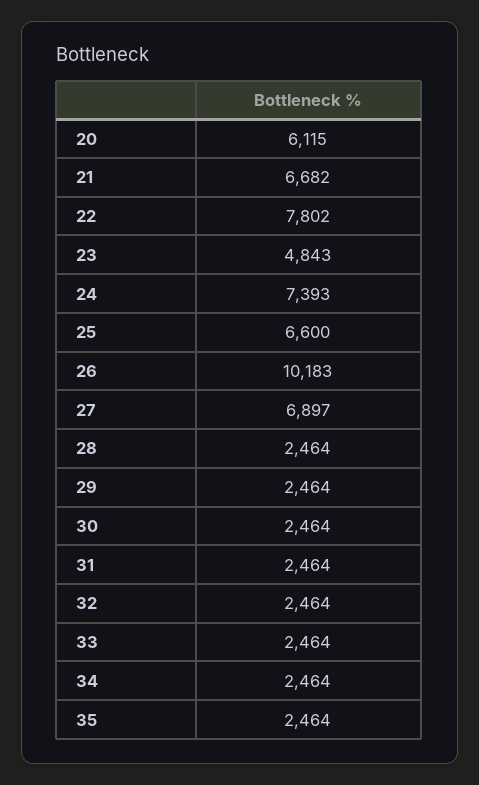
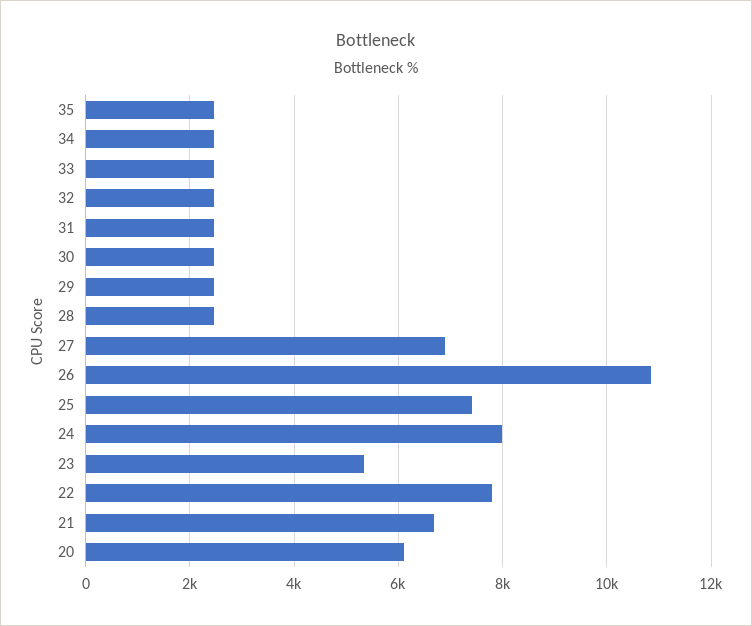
  {
    "20": 6115,
    "21": 6682,
    "22": 7802,
-   "23": 4843,
+   "23": 5400,
-   "24": 7393,
+   "24": 8000,
-   "25": 6600,
+   "25": 7400,
-   "26": 10183,
+   "26": 10800,
    "27": 6897,
    "28": 2464,
    "29": 2464,
    "30": 2464,
    "31": 2464,
    "32": 2464,
    "33": 2464,
    "34": 2464,
    "35": 2464
  }

